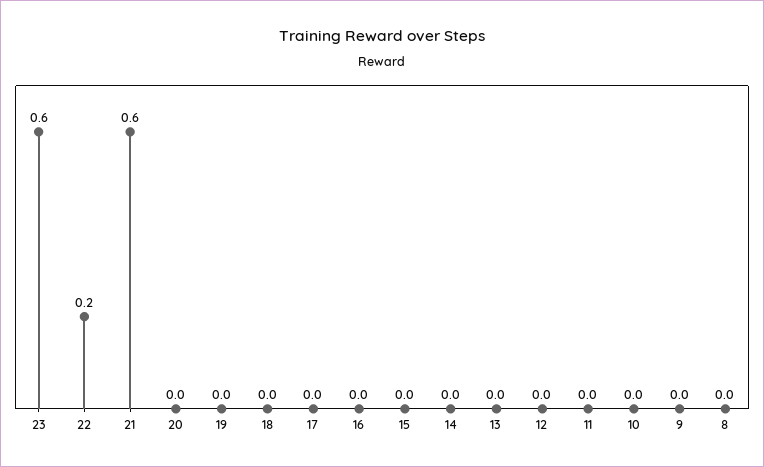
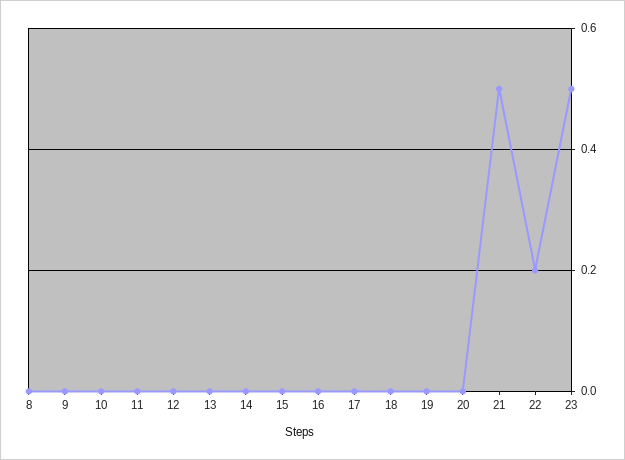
  {
-   "23": 0.6,
+   "23": 0.5,
    "22": 0.2,
-   "21": 0.6,
+   "21": 0.5,
    "20": 0,
    "19": 0,
    "18": 0,
    "17": 0,
    "16": 0,
    "15": 0,
    "14": 0,
    "13": 0,
    "12": 0,
    "11": 0,
    "10": 0,
    "9": 0,
    "8": 0
  }

